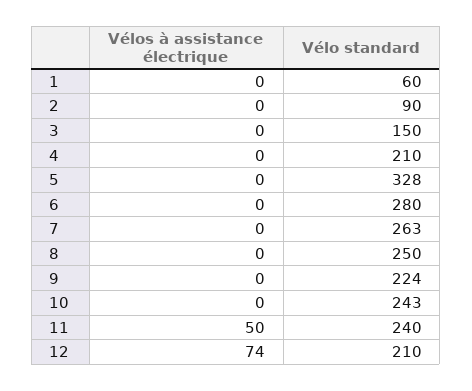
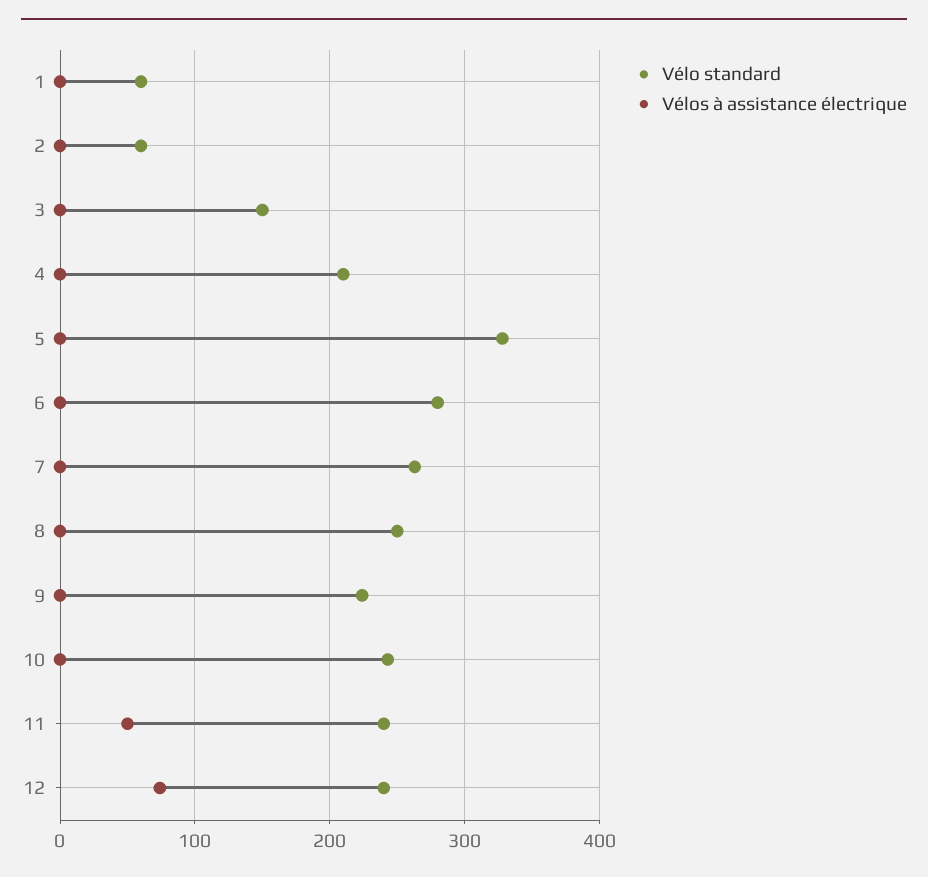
  {
    "Vélos à assistance électrique": {
      "1": 0,
      "2": 0,
      "3": 0,
      "4": 0,
      "5": 0,
      "6": 0,
      "7": 0,
      "8": 0,
      "9": 0,
      "10": 0,
      "11": 50,
      "12": 74
    },
    "Vélo standard": {
      "1": 60,
-     "2": 90,
+     "2": 60,
      "3": 150,
      "4": 210,
      "5": 328,
      "6": 280,
      "7": 263,
      "8": 250,
      "9": 224,
      "10": 243,
      "11": 240,
-     "12": 210
+     "12": 240
    }
  }

